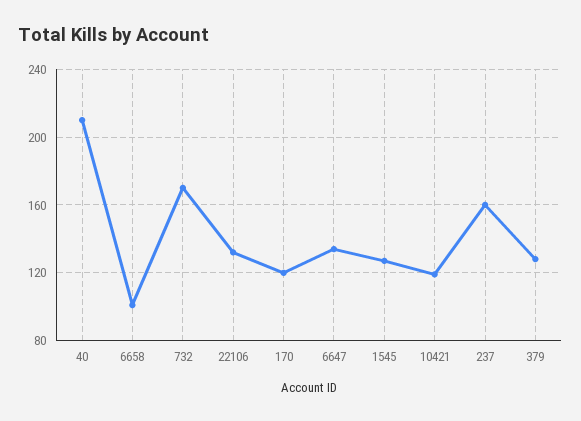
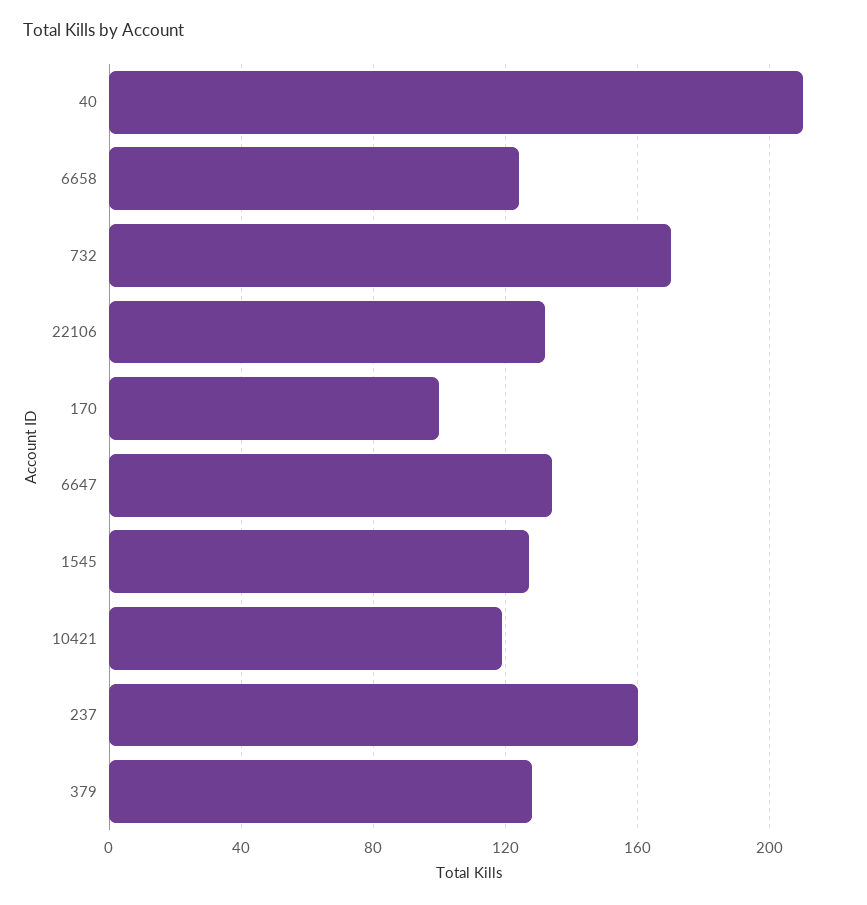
  {
    "40": 210,
-   "6658": 100,
+   "6658": 125,
    "732": 170,
    "22106": 130,
-   "170": 120,
+   "170": 100,
    "6647": 135,
    "1545": 125,
    "10421": 120,
    "237": 160,
    "379": 130
  }

